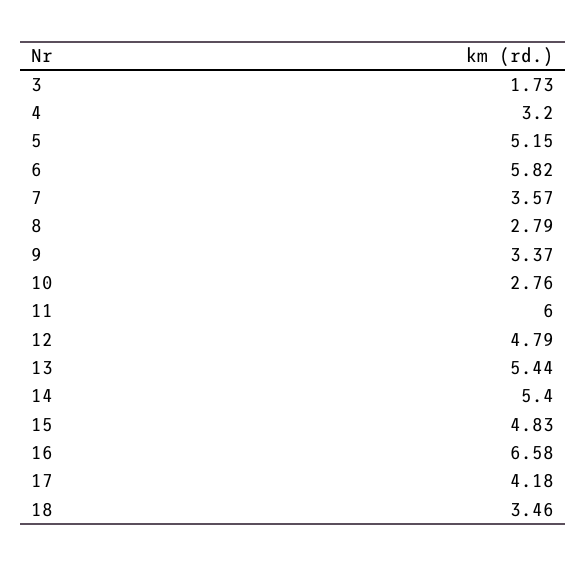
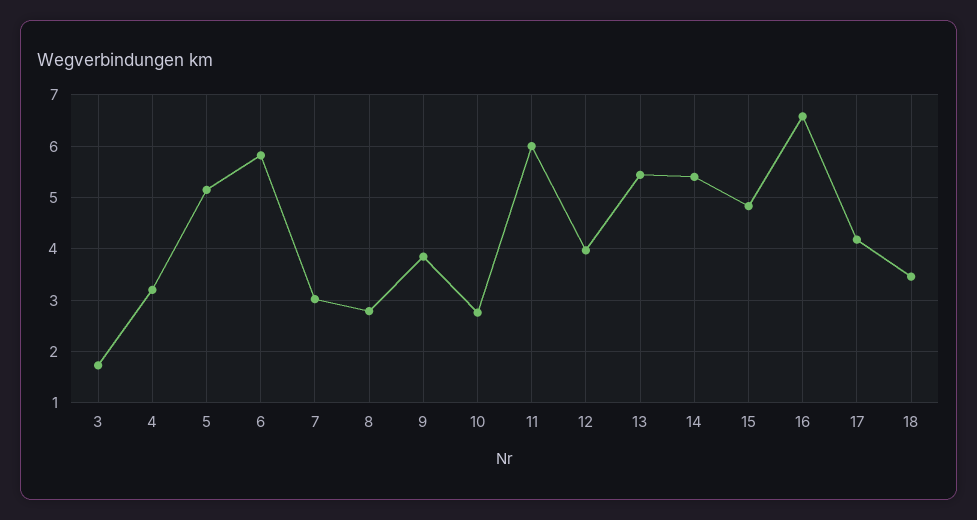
  {
    "3": 1.73,
    "4": 3.2,
    "5": 5.15,
    "6": 5.82,
-   "7": 3.57,
+   "7": 3,
    "8": 2.79,
-   "9": 3.37,
+   "9": 3.8,
    "10": 2.76,
    "11": 6,
-   "12": 4.79,
+   "12": 4,
    "13": 5.44,
    "14": 5.4,
    "15": 4.83,
    "16": 6.58,
    "17": 4.18,
    "18": 3.46
  }

